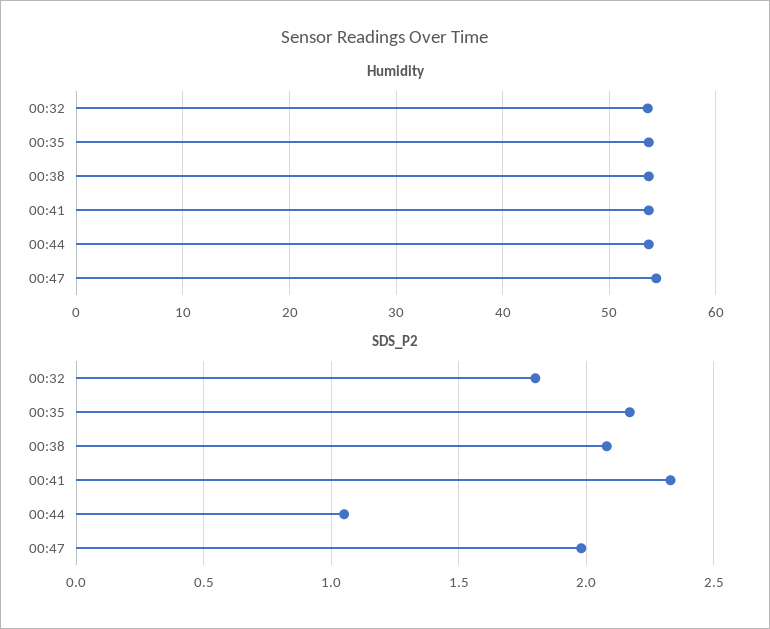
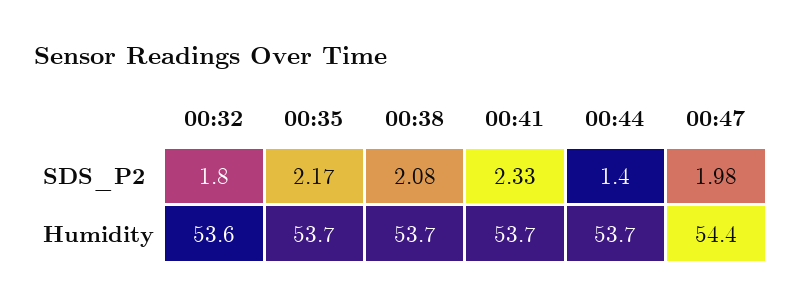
  {
    "Humidity": {
      "00:32": 53.6,
      "00:35": 53.7,
      "00:38": 53.7,
      "00:41": 53.7,
      "00:44": 53.7,
      "00:47": 54.4
    },
    "SDS_P2": {
      "00:32": 1.8,
      "00:35": 2.17,
      "00:38": 2.08,
      "00:41": 2.33,
-     "00:44": 1.05,
+     "00:44": 1.4,
      "00:47": 1.98
    }
  }

